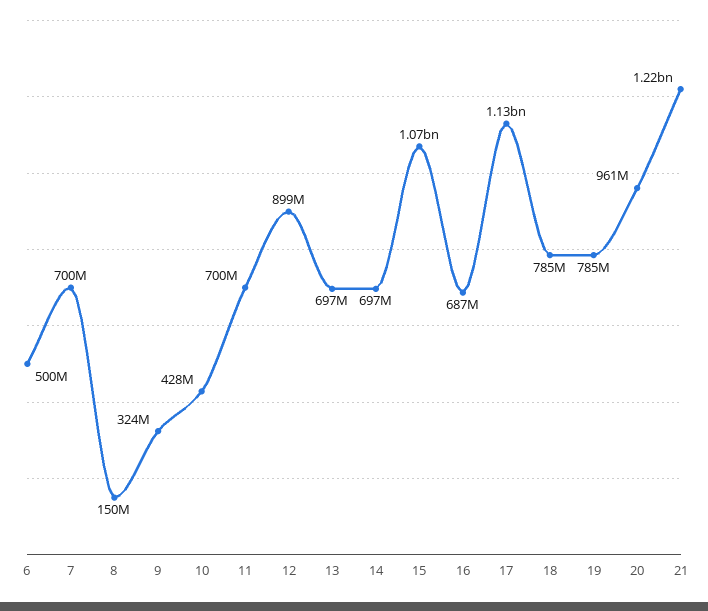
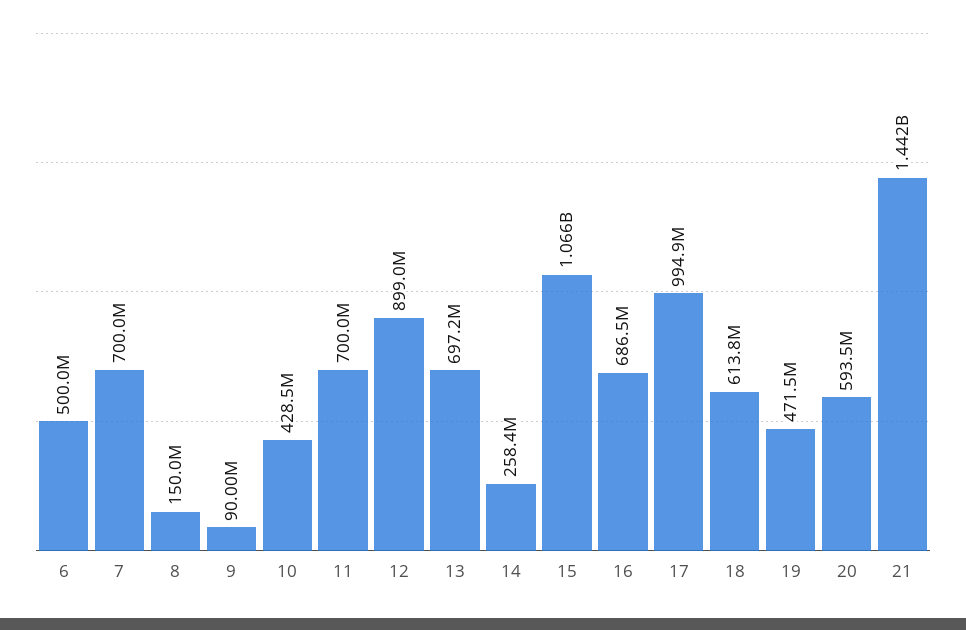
  {
    "6": 500000000,
    "7": 700000000,
    "8": 150000000,
-   "9": 324000000,
+   "9": 90000000,
    "10": 428500000,
    "11": 700000000,
    "12": 899000000,
    "13": 697200000,
-   "14": 697000000,
+   "14": 258400000,
    "15": 1066000000,
    "16": 686500000,
-   "17": 1130000000,
+   "17": 994900000,
-   "18": 785000000,
+   "18": 613800000,
-   "19": 785000000,
+   "19": 471500000,
-   "20": 961000000,
+   "20": 593500000,
-   "21": 1220000000
+   "21": 1442000000
  }

